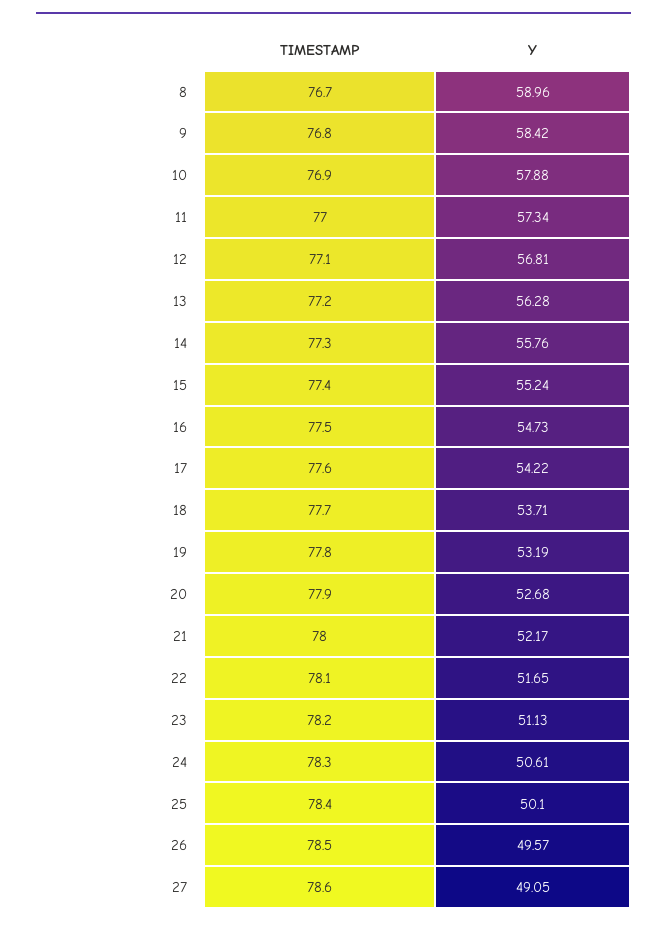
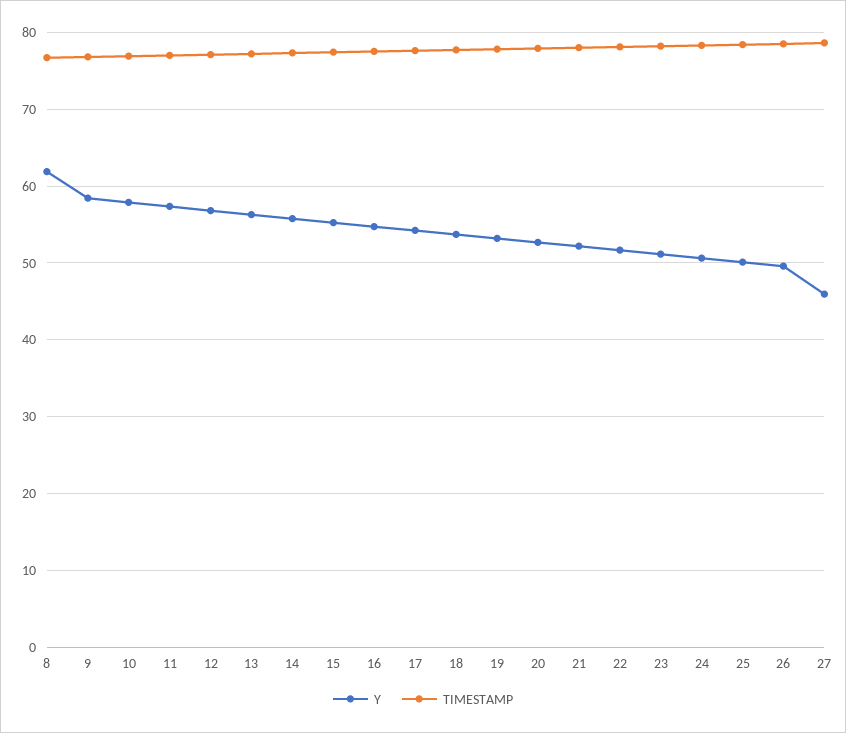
  {
    "TIMESTAMP": {
      "8": 76.7,
      "9": 76.8,
      "10": 76.9,
      "11": 77,
      "12": 77.1,
      "13": 77.2,
      "14": 77.3,
      "15": 77.4,
      "16": 77.5,
      "17": 77.6,
      "18": 77.7,
      "19": 77.8,
      "20": 77.9,
      "21": 78,
      "22": 78.1,
      "23": 78.2,
      "24": 78.3,
      "25": 78.4,
      "26": 78.5,
      "27": 78.6
    },
    "Y": {
-     "8": 58.96,
+     "8": 62,
      "9": 58.42,
      "10": 57.88,
      "11": 57.34,
      "12": 56.81,
      "13": 56.28,
      "14": 55.76,
      "15": 55.24,
      "16": 54.73,
      "17": 54.22,
      "18": 53.71,
      "19": 53.19,
      "20": 52.68,
      "21": 52.17,
      "22": 51.65,
      "23": 51.13,
      "24": 50.61,
      "25": 50.1,
      "26": 49.57,
-     "27": 49.05
+     "27": 46
    }
  }

